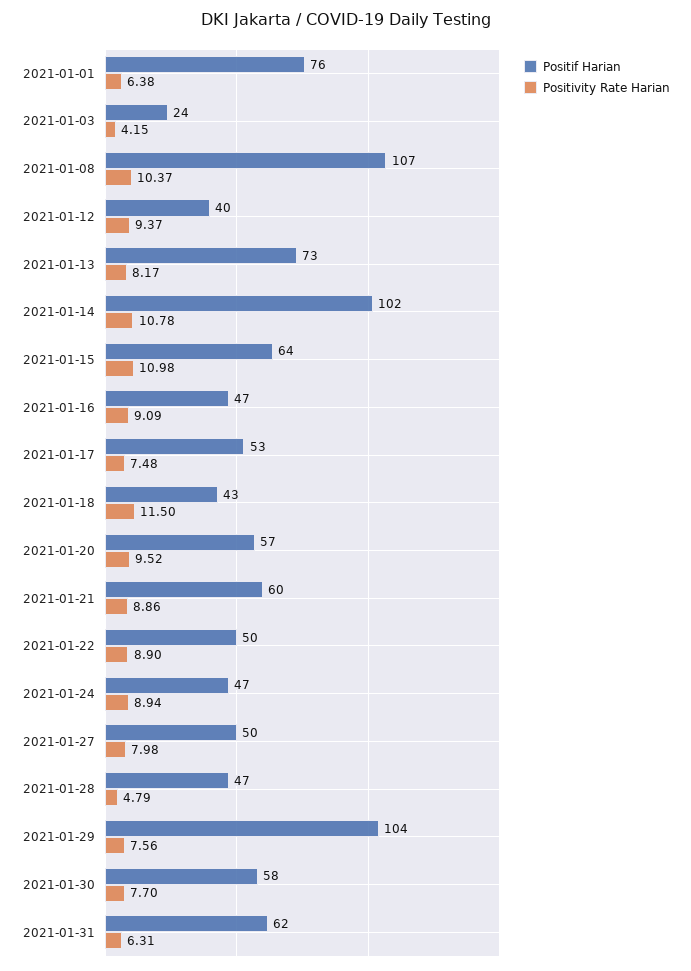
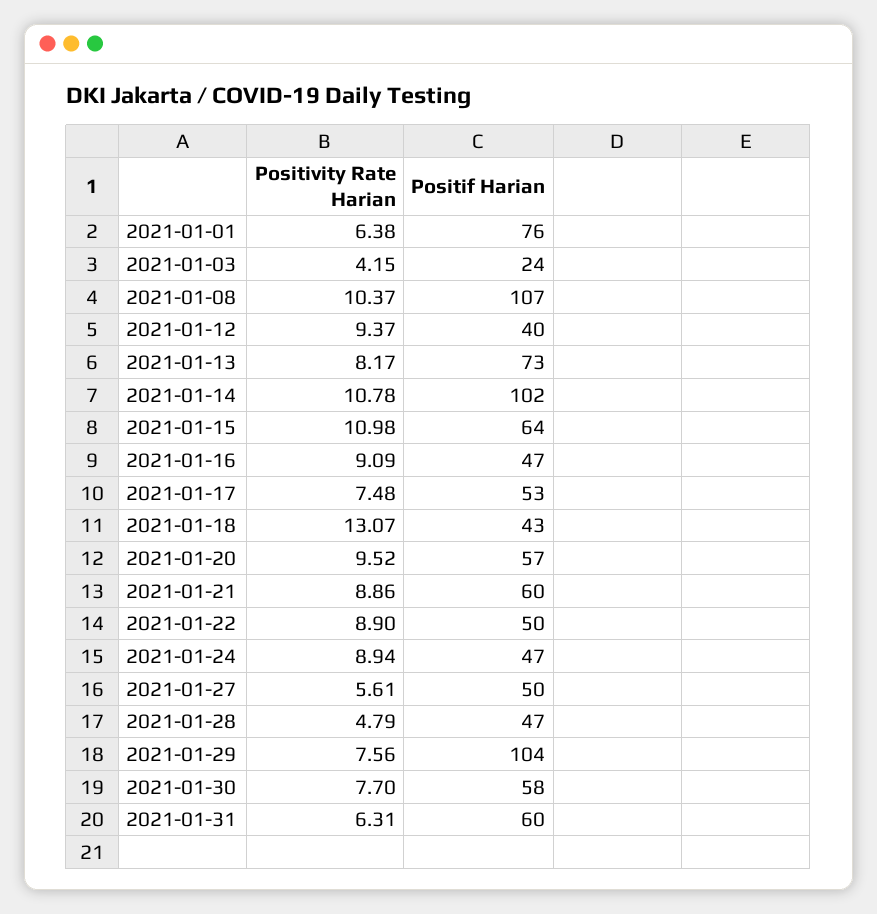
  {
    "Positif Harian": {
      "2021-01-01": 76,
      "2021-01-03": 24,
      "2021-01-08": 107,
      "2021-01-12": 40,
      "2021-01-13": 73,
      "2021-01-14": 102,
      "2021-01-15": 64,
      "2021-01-16": 47,
      "2021-01-17": 53,
      "2021-01-18": 43,
      "2021-01-20": 57,
      "2021-01-21": 60,
      "2021-01-22": 50,
      "2021-01-24": 47,
      "2021-01-27": 50,
      "2021-01-28": 47,
      "2021-01-29": 104,
      "2021-01-30": 58,
-     "2021-01-31": 62
+     "2021-01-31": 60
    },
    "Positivity Rate Harian": {
      "2021-01-01": 6.38,
      "2021-01-03": 4.15,
      "2021-01-08": 10.37,
      "2021-01-12": 9.37,
      "2021-01-13": 8.17,
      "2021-01-14": 10.78,
      "2021-01-15": 10.98,
      "2021-01-16": 9.09,
      "2021-01-17": 7.48,
-     "2021-01-18": 11.5,
+     "2021-01-18": 13.07,
      "2021-01-20": 9.52,
      "2021-01-21": 8.86,
      "2021-01-22": 8.9,
      "2021-01-24": 8.94,
-     "2021-01-27": 7.98,
+     "2021-01-27": 5.61,
      "2021-01-28": 4.79,
      "2021-01-29": 7.56,
      "2021-01-30": 7.7,
      "2021-01-31": 6.31
    }
  }

